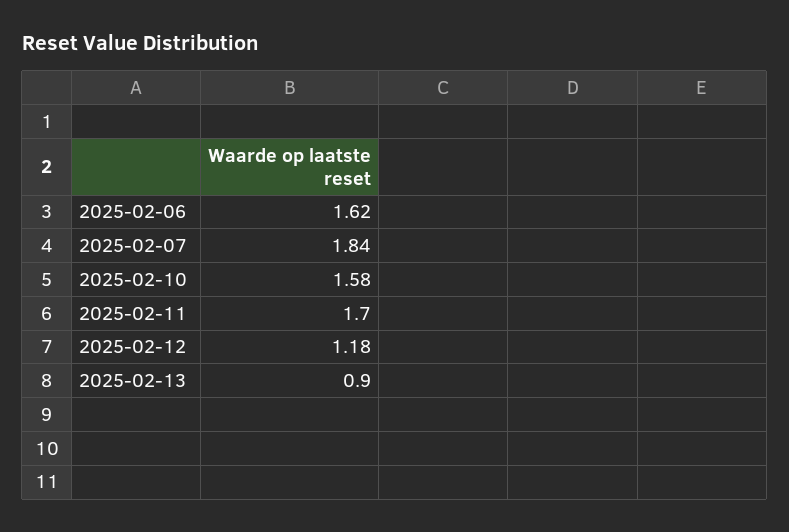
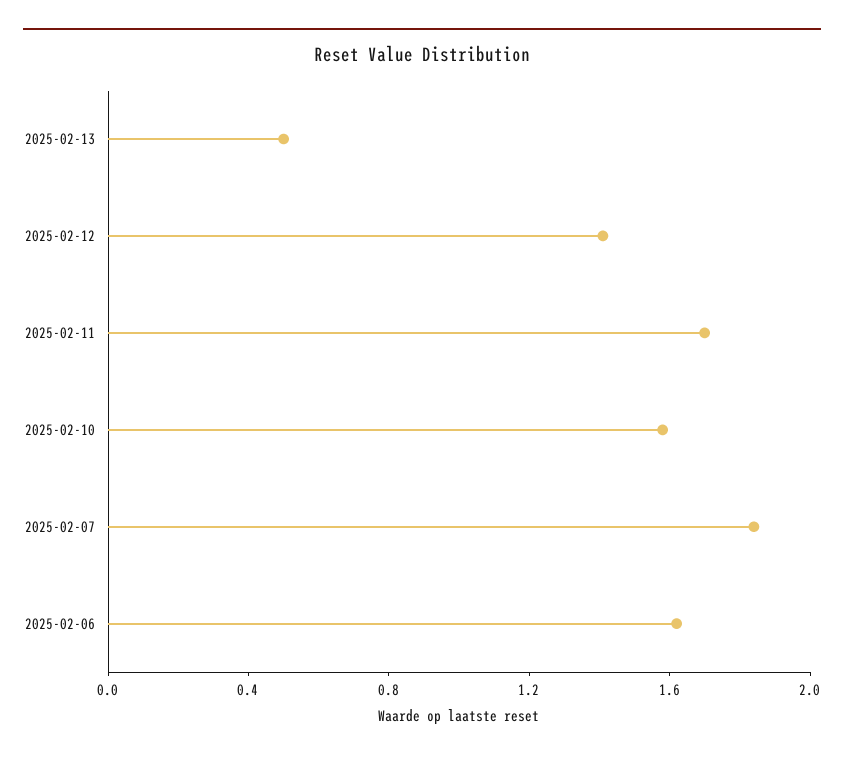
  {
    "2025-02-06": 1.62,
    "2025-02-07": 1.84,
    "2025-02-10": 1.58,
    "2025-02-11": 1.7,
-   "2025-02-12": 1.18,
+   "2025-02-12": 1.4,
-   "2025-02-13": 0.9
+   "2025-02-13": 0.5
  }

